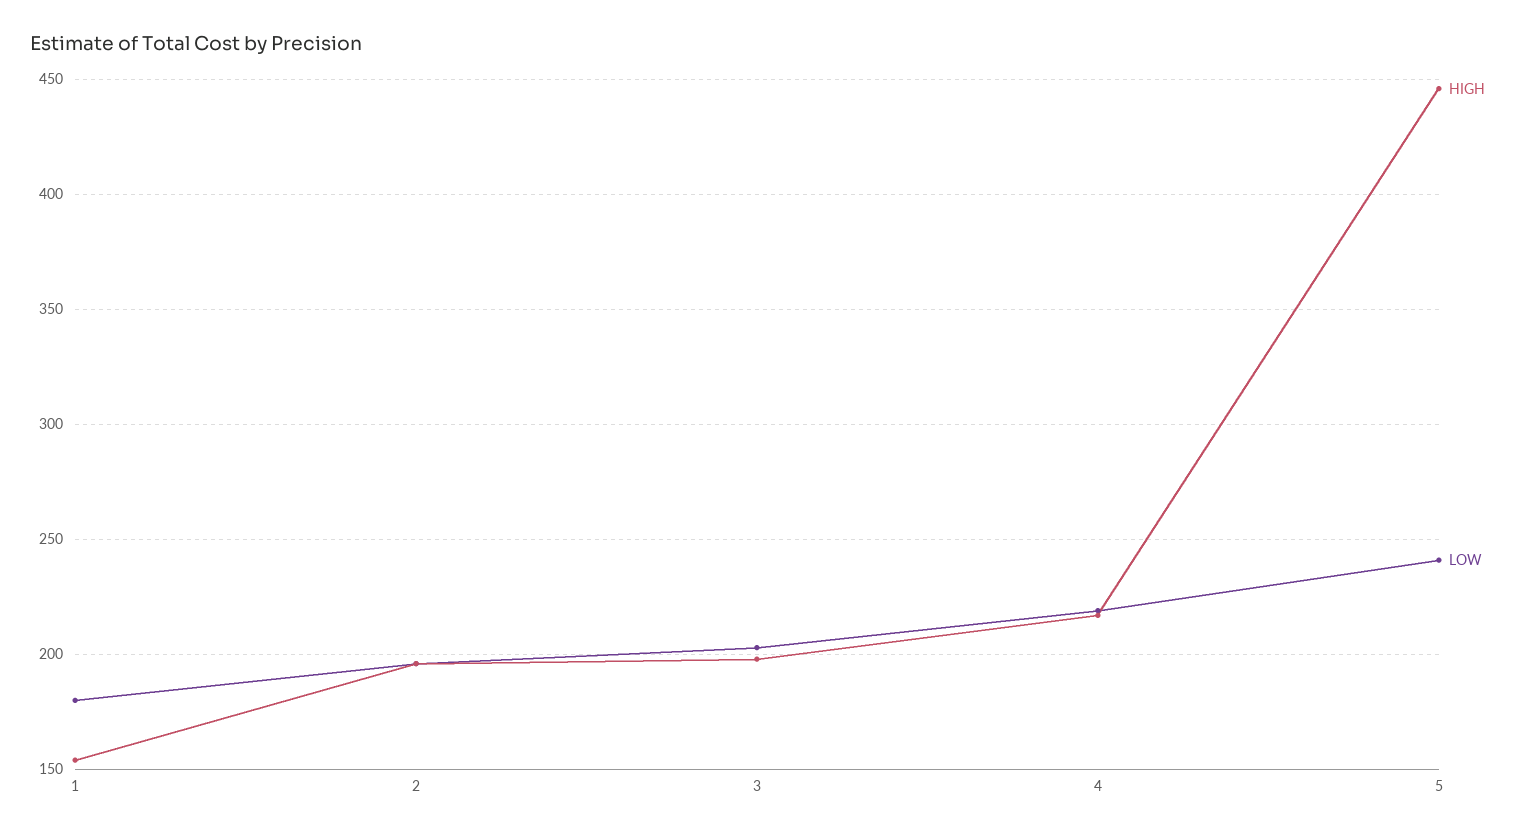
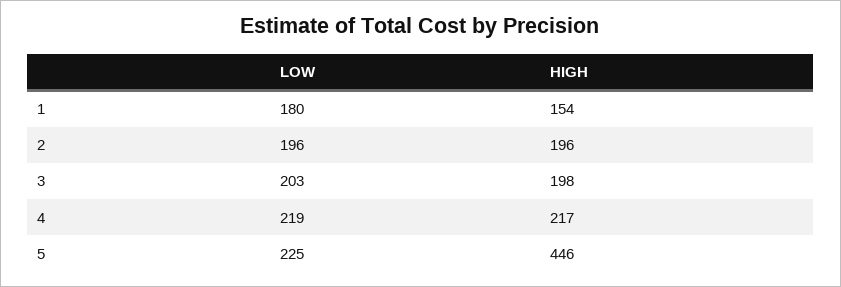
  {
    "HIGH": {
      "1": 154,
      "2": 196,
      "3": 198,
      "4": 217,
      "5": 446
    },
    "LOW": {
      "1": 180,
      "2": 196,
      "3": 203,
      "4": 219,
-     "5": 240
+     "5": 225
    }
  }

